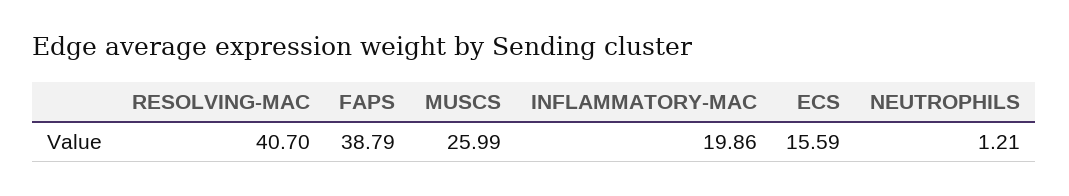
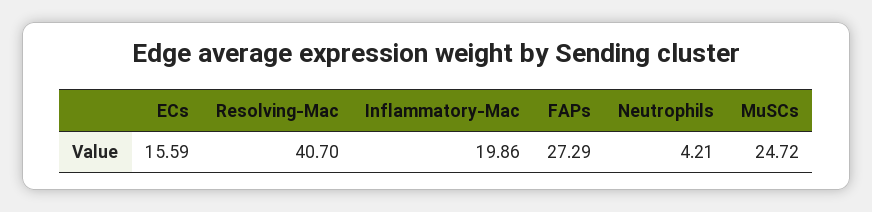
  {
    "RESOLVING-MAC": 40.7,
-   "FAPS": 38.79,
+   "FAPS": 27.29,
-   "MUSCS": 25.99,
+   "MUSCS": 24.72,
    "INFLAMMATORY-MAC": 19.86,
    "ECS": 15.59,
-   "NEUTROPHILS": 1.21
+   "NEUTROPHILS": 4.21
  }

